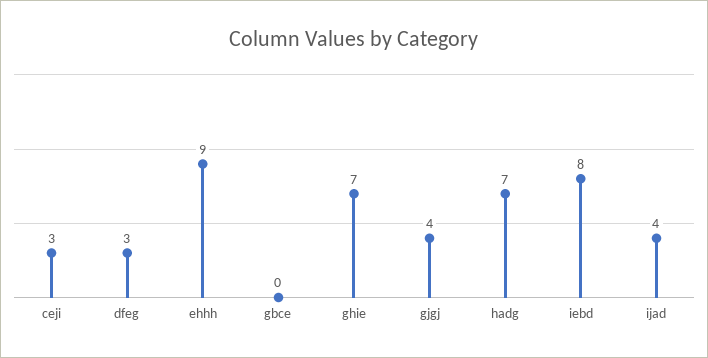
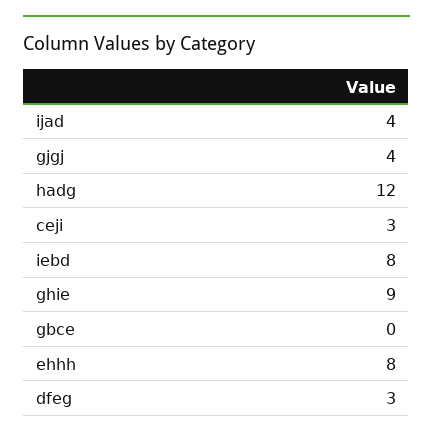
  {
    "ceji": 3,
    "dfeg": 3,
-   "ehhh": 9,
+   "ehhh": 8,
    "gbce": 0,
-   "ghie": 7,
+   "ghie": 9,
    "gjgj": 4,
-   "hadg": 7,
+   "hadg": 12,
    "iebd": 8,
    "ijad": 4
  }

